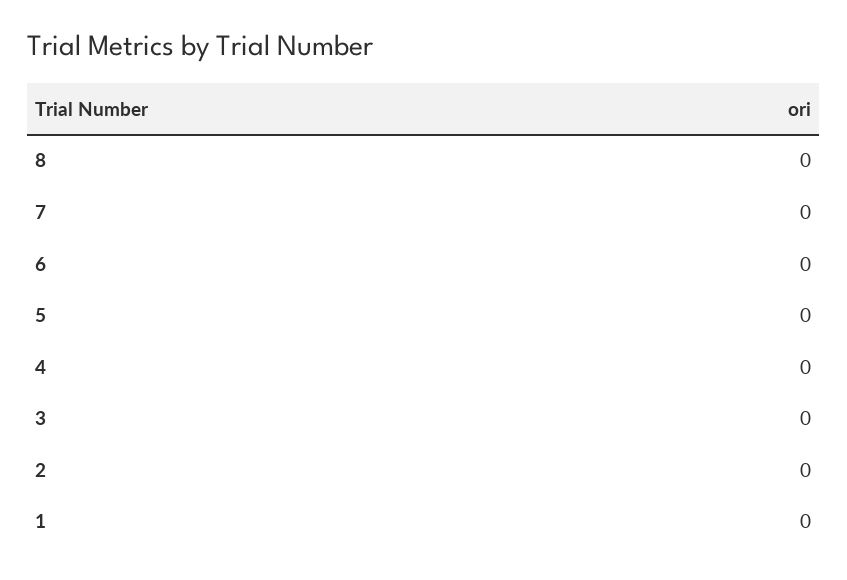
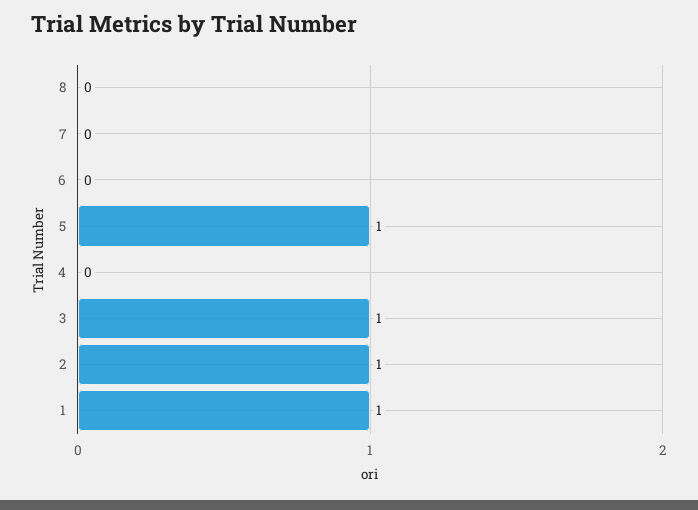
  {
    "8": 0,
    "7": 0,
    "6": 0,
-   "5": 0,
+   "5": 1,
    "4": 0,
-   "3": 0,
+   "3": 1,
-   "2": 0,
+   "2": 1,
-   "1": 0
+   "1": 1
  }

